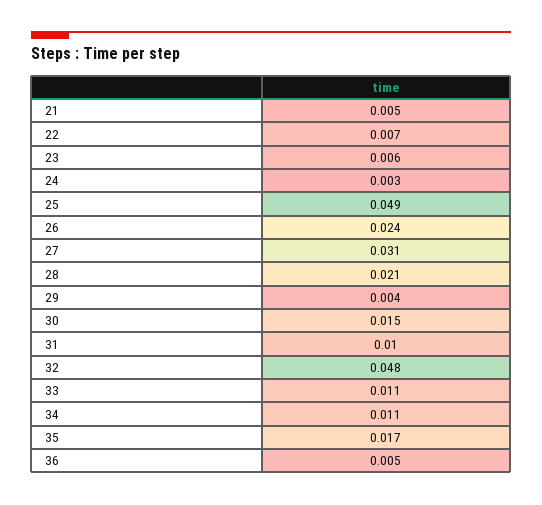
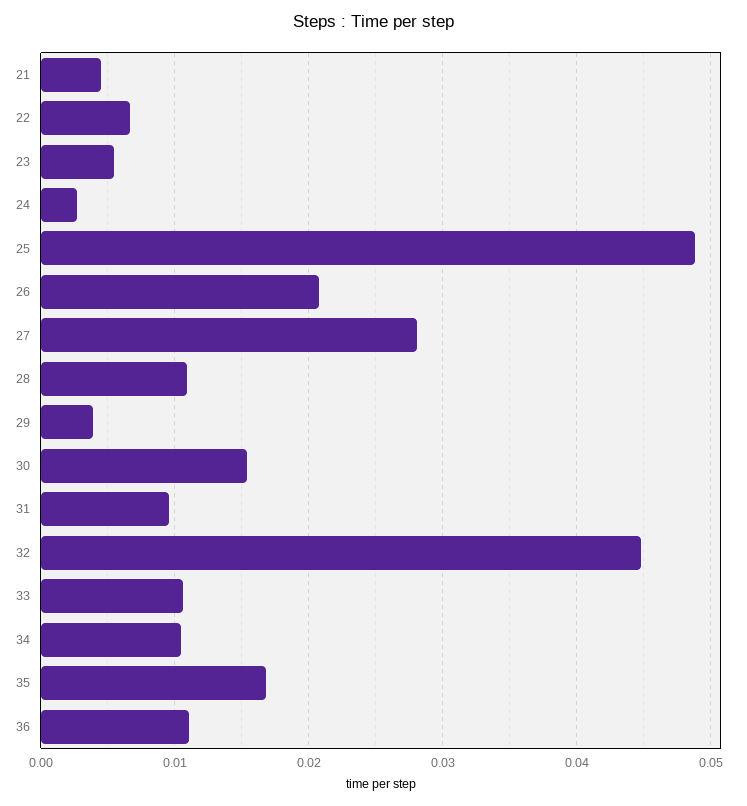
  {
    "21": 0.005,
    "22": 0.007,
    "23": 0.006,
    "24": 0.003,
    "25": 0.049,
-   "26": 0.024,
+   "26": 0.021,
-   "27": 0.031,
+   "27": 0.028,
-   "28": 0.021,
+   "28": 0.011,
    "29": 0.004,
    "30": 0.015,
    "31": 0.01,
-   "32": 0.048,
+   "32": 0.045,
    "33": 0.011,
    "34": 0.011,
    "35": 0.017,
-   "36": 0.005
+   "36": 0.011
  }

